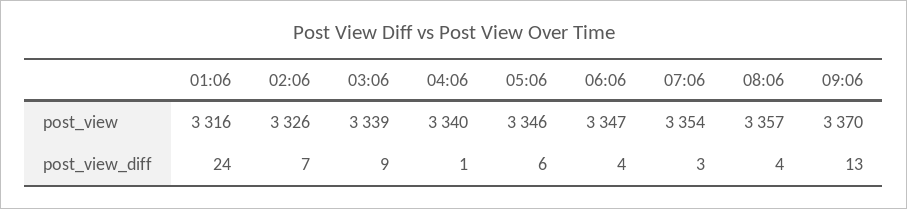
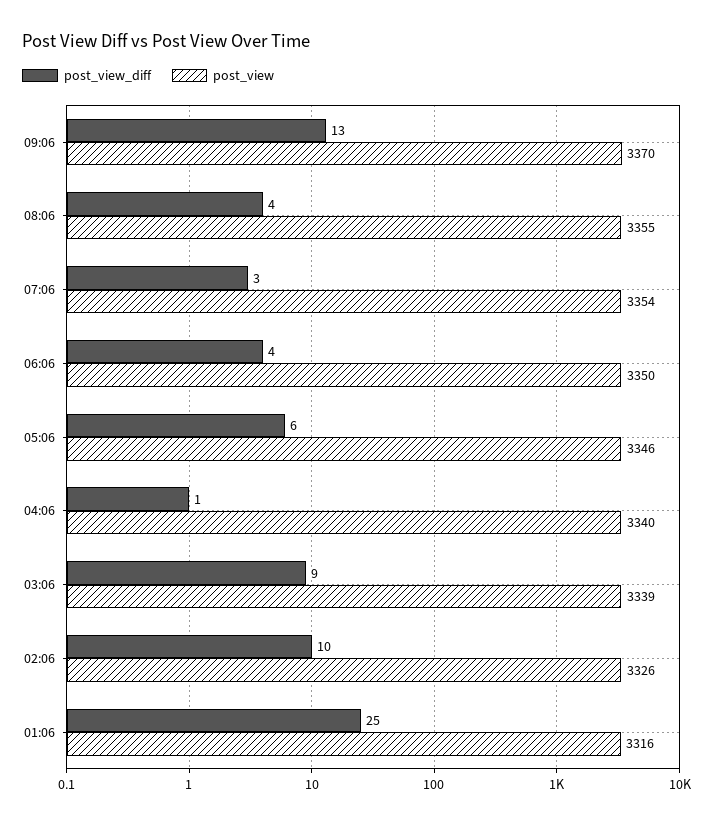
  {
    "post_view": {
      "01:06": 3316,
      "02:06": 3326,
      "03:06": 3339,
      "04:06": 3340,
      "05:06": 3346,
-     "06:06": 3347,
+     "06:06": 3350,
      "07:06": 3354,
-     "08:06": 3357,
+     "08:06": 3355,
      "09:06": 3370
    },
    "post_view_diff": {
-     "01:06": 24,
+     "01:06": 25,
-     "02:06": 7,
+     "02:06": 10,
      "03:06": 9,
      "04:06": 1,
      "05:06": 6,
      "06:06": 4,
      "07:06": 3,
      "08:06": 4,
      "09:06": 13
    }
  }

